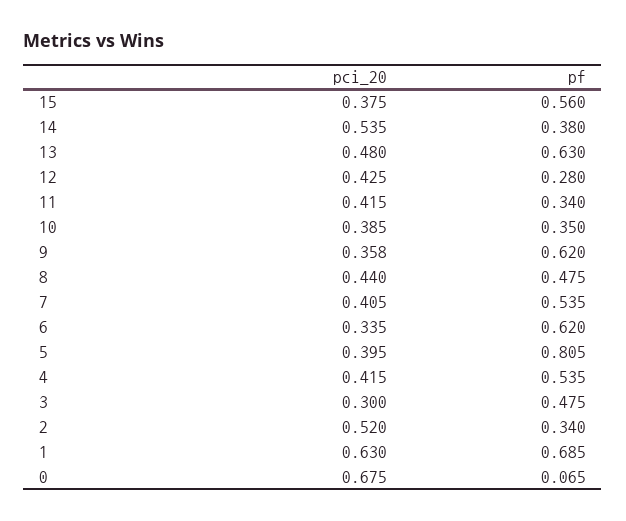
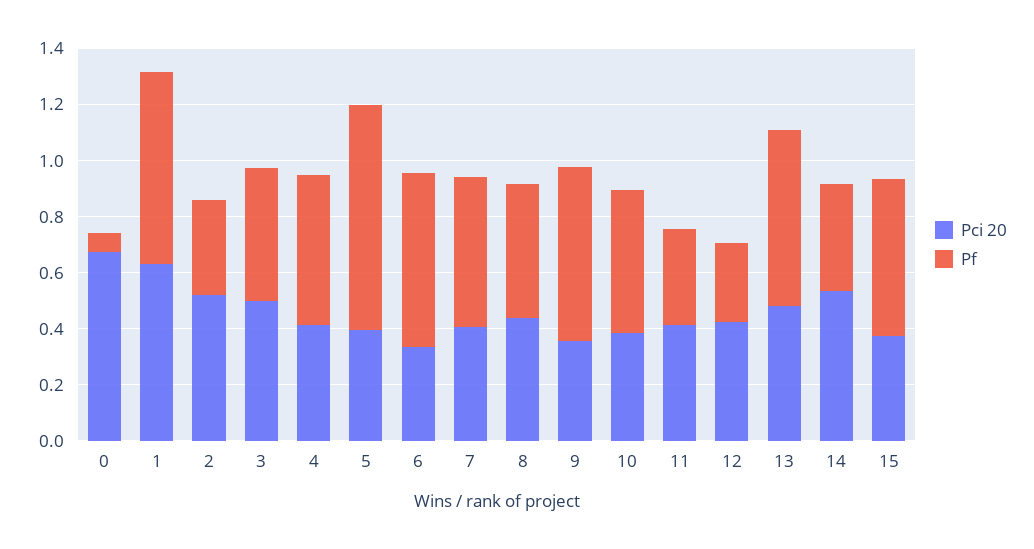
  {
    "pci_20": {
      "15": 0.375,
      "14": 0.535,
      "13": 0.48,
      "12": 0.425,
      "11": 0.415,
      "10": 0.385,
      "9": 0.358,
      "8": 0.44,
      "7": 0.405,
      "6": 0.335,
      "5": 0.395,
      "4": 0.415,
-     "3": 0.3,
+     "3": 0.5,
      "2": 0.52,
      "1": 0.63,
      "0": 0.675
    },
    "pf": {
      "15": 0.56,
      "14": 0.38,
      "13": 0.63,
      "12": 0.28,
      "11": 0.34,
-     "10": 0.35,
+     "10": 0.5,
      "9": 0.62,
      "8": 0.475,
      "7": 0.535,
      "6": 0.62,
      "5": 0.805,
      "4": 0.535,
      "3": 0.475,
      "2": 0.34,
      "1": 0.685,
      "0": 0.065
    }
  }

